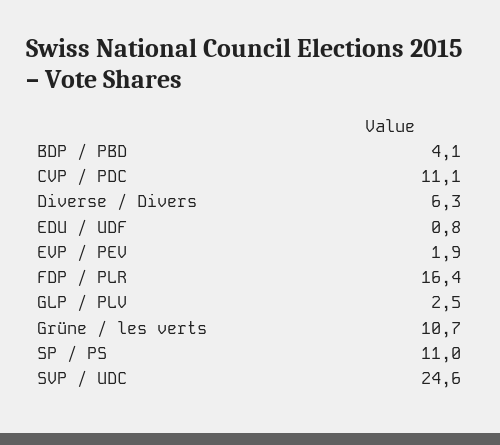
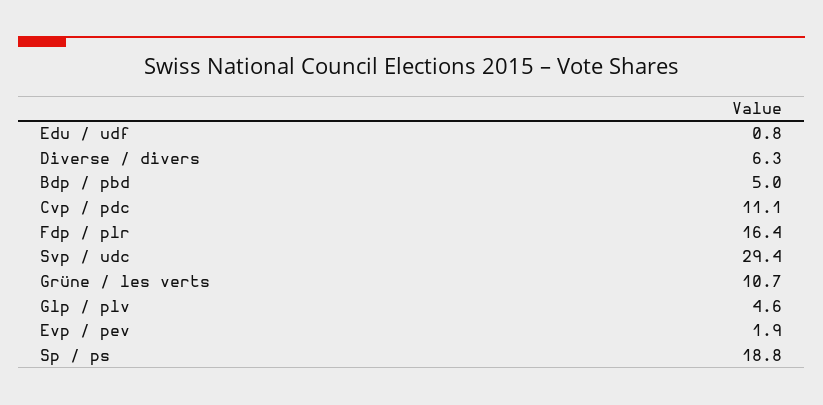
  {
-   "BDP / PBD": 4.1,
+   "BDP / PBD": 5,
    "CVP / PDC": 11.1,
    "Diverse / Divers": 6.3,
    "EDU / UDF": 0.8,
    "EVP / PEV": 1.9,
    "FDP / PLR": 16.4,
-   "GLP / PLV": 2.5,
+   "GLP / PLV": 4.6,
    "Grüne / les verts": 10.7,
-   "SP / PS": 11,
+   "SP / PS": 18.8,
-   "SVP / UDC": 24.6
+   "SVP / UDC": 29.4
  }

